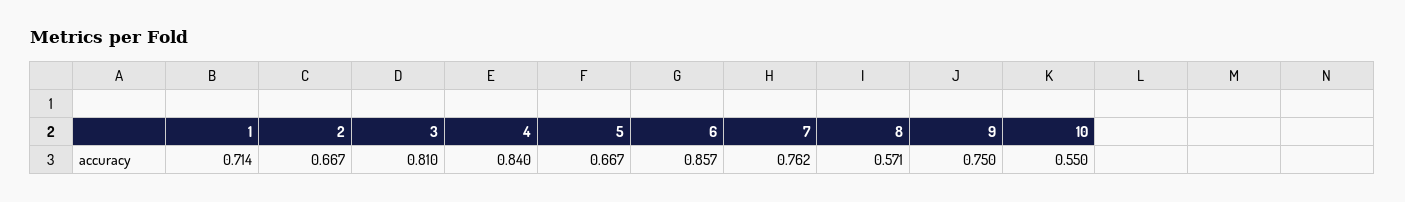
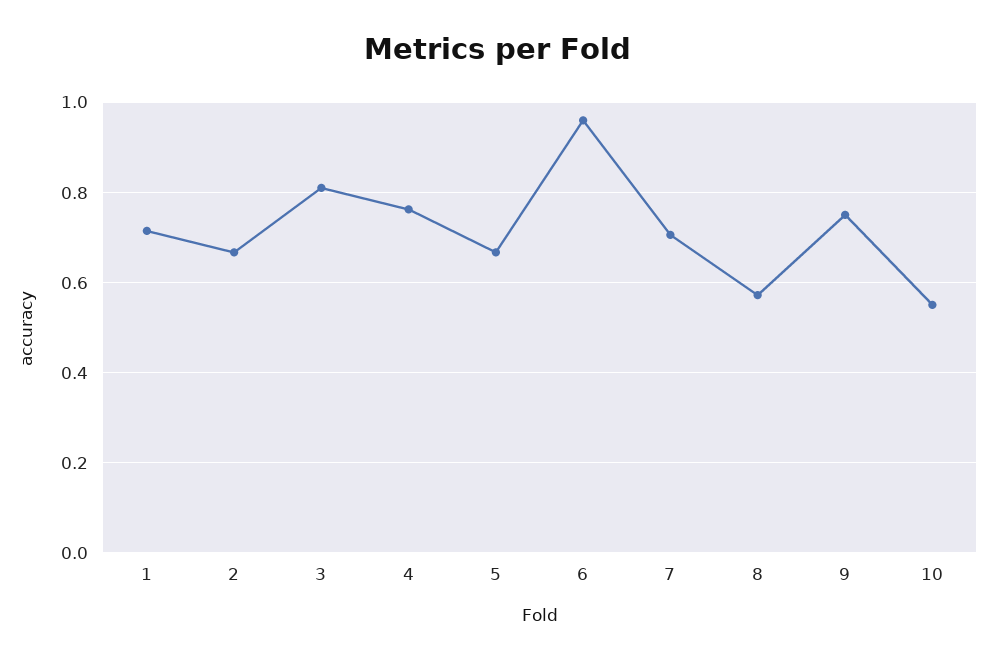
  {
    "1": 0.714,
    "2": 0.667,
    "3": 0.81,
-   "4": 0.84,
+   "4": 0.76,
    "5": 0.667,
-   "6": 0.857,
+   "6": 0.96,
-   "7": 0.762,
+   "7": 0.7,
    "8": 0.571,
    "9": 0.75,
    "10": 0.55
  }

